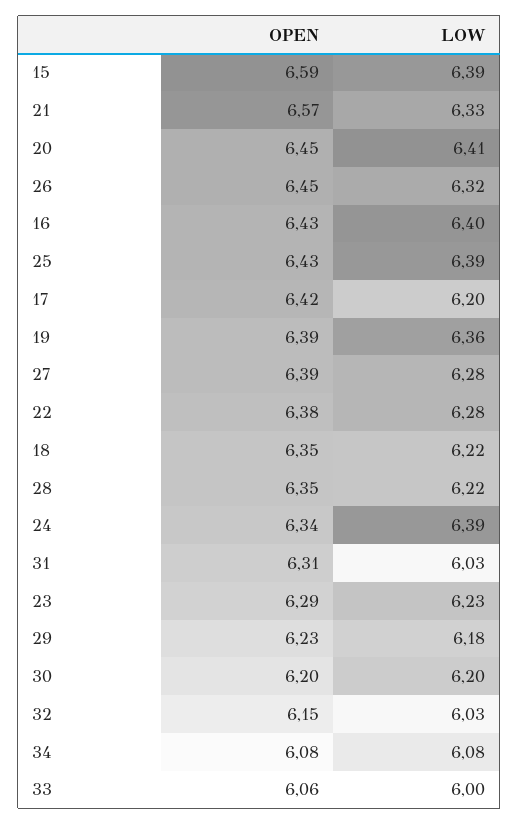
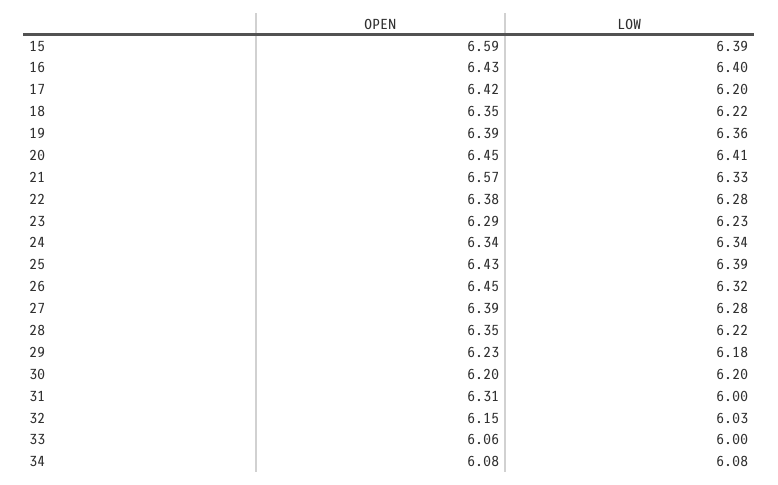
  {
    "OPEN": {
      "15": 6.59,
      "21": 6.57,
      "20": 6.45,
      "26": 6.45,
      "16": 6.43,
      "25": 6.43,
      "17": 6.42,
      "19": 6.39,
      "27": 6.39,
      "22": 6.38,
      "18": 6.35,
      "28": 6.35,
      "24": 6.34,
      "31": 6.31,
      "23": 6.29,
      "29": 6.23,
      "30": 6.2,
      "32": 6.15,
      "34": 6.08,
      "33": 6.06
    },
    "LOW": {
      "15": 6.39,
      "21": 6.33,
      "20": 6.41,
      "26": 6.32,
      "16": 6.4,
      "25": 6.39,
      "17": 6.2,
      "19": 6.36,
      "27": 6.28,
      "22": 6.28,
      "18": 6.22,
      "28": 6.22,
-     "24": 6.39,
+     "24": 6.34,
-     "31": 6.03,
+     "31": 6,
      "23": 6.23,
      "29": 6.18,
      "30": 6.2,
      "32": 6.03,
      "34": 6.08,
      "33": 6
    }
  }

